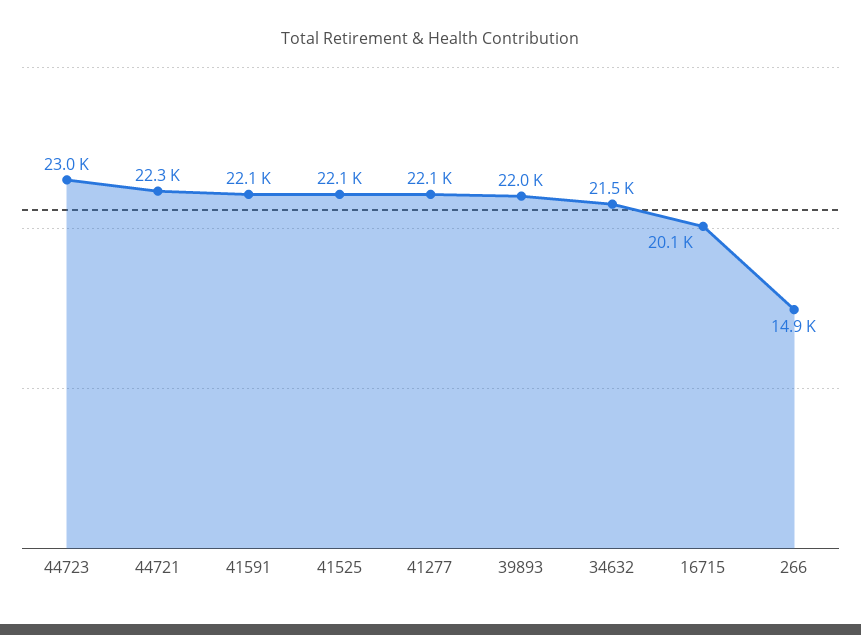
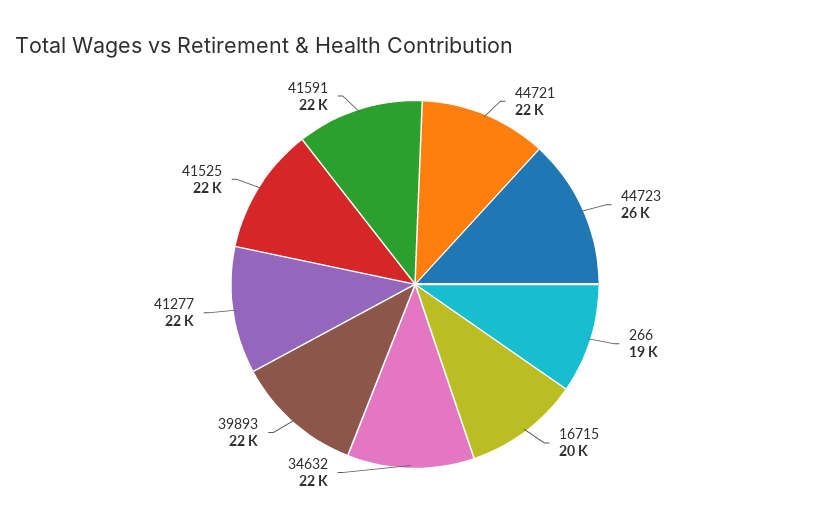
  {
-   "44723": 23000,
+   "44723": 26000,
    "44721": 22300,
    "41591": 22100,
    "41525": 22100,
    "41277": 22100,
    "39893": 22000,
    "34632": 21500,
    "16715": 20100,
-   "266": 14900
+   "266": 19000
  }

